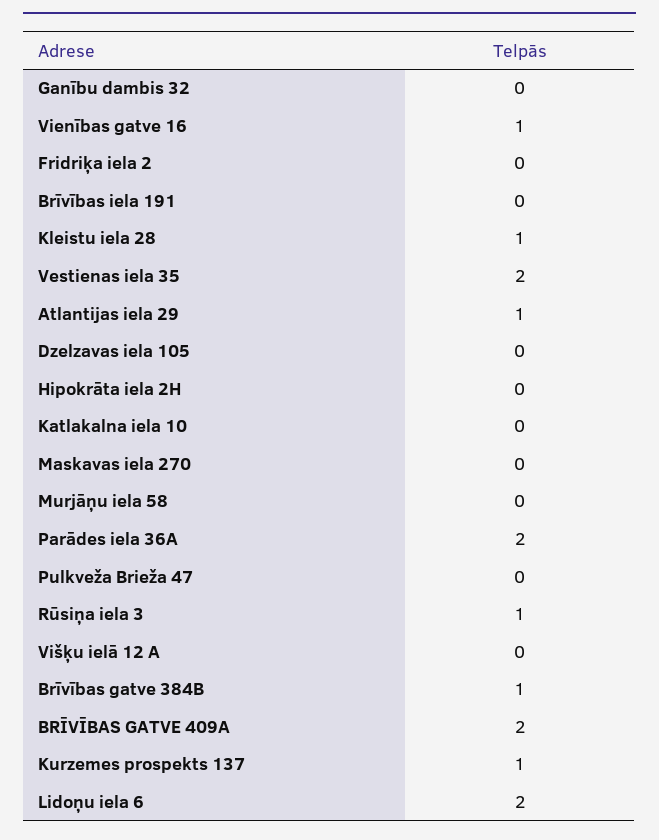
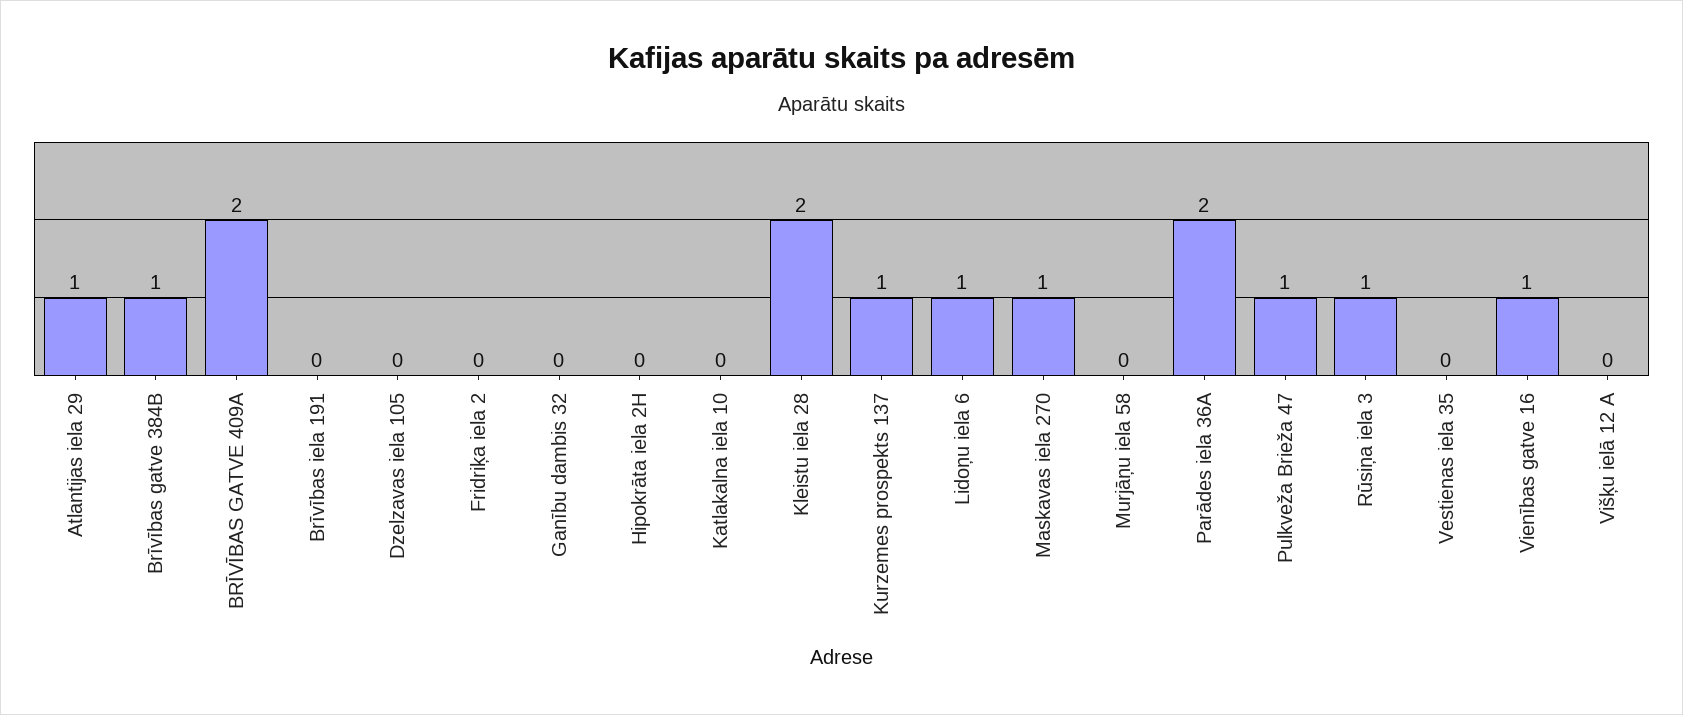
  {
    "Ganību dambis 32": 0,
    "Vienības gatve 16": 1,
    "Fridriķa iela 2": 0,
    "Brīvības iela 191": 0,
-   "Kleistu iela 28": 1,
+   "Kleistu iela 28": 2,
-   "Vestienas iela 35": 2,
+   "Vestienas iela 35": 0,
    "Atlantijas iela 29": 1,
    "Dzelzavas iela 105": 0,
    "Hipokrāta iela 2H": 0,
    "Katlakalna iela 10": 0,
-   "Maskavas iela 270": 0,
+   "Maskavas iela 270": 1,
    "Murjāņu iela 58": 0,
    "Parādes iela 36A": 2,
-   "Pulkveža Brieža 47": 0,
+   "Pulkveža Brieža 47": 1,
    "Rūsiņa iela 3": 1,
    "Višķu ielā 12 A": 0,
    "Brīvības gatve 384B": 1,
    "BRĪVĪBAS GATVE 409A": 2,
    "Kurzemes prospekts 137": 1,
-   "Lidoņu iela 6": 2
+   "Lidoņu iela 6": 1
  }

